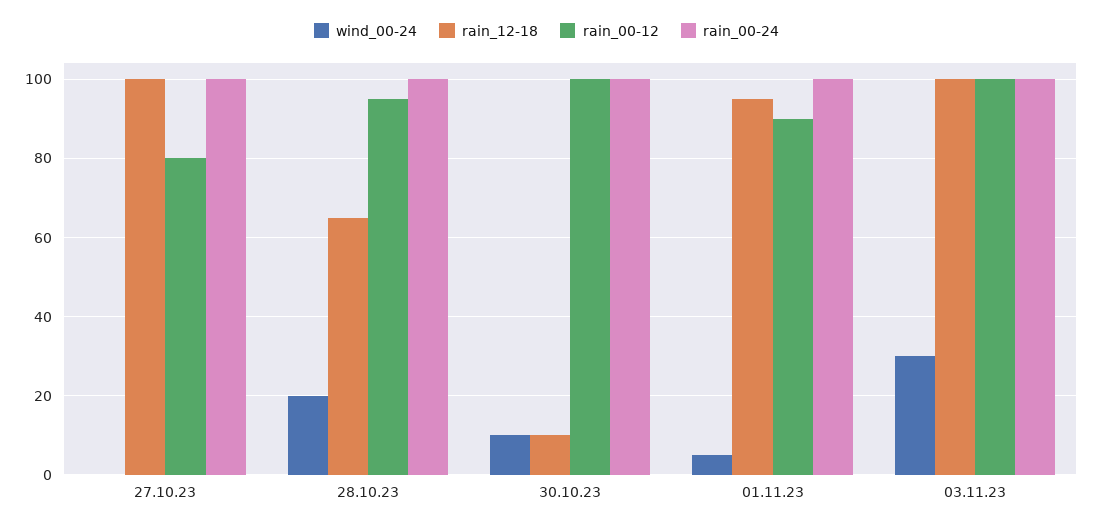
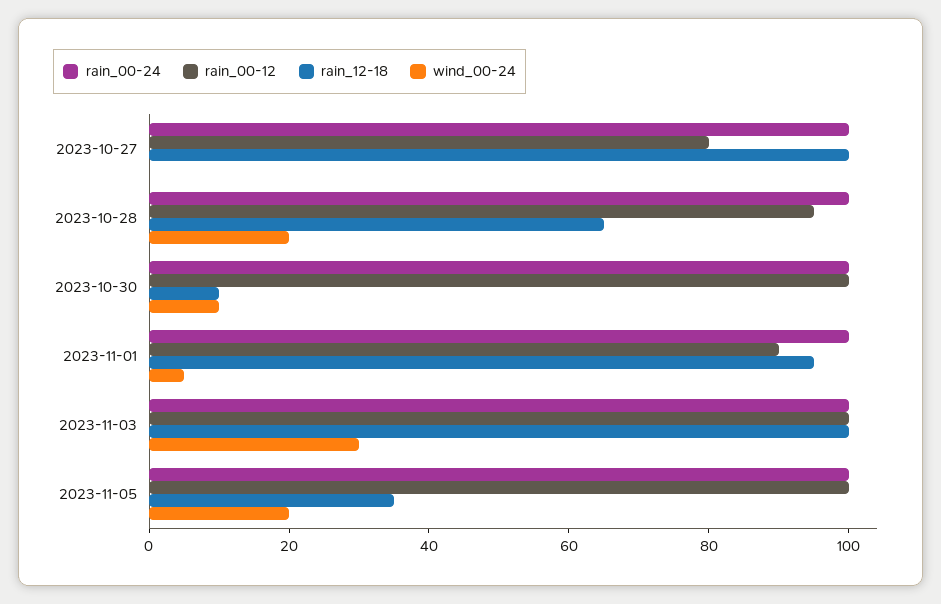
  {
    "wind_00-24": {
      "27.10.23": 0,
      "28.10.23": 20,
      "30.10.23": 10,
      "01.11.23": 5,
-     "03.11.23": 30
+     "03.11.23": 30,
+     "2023-11-05": 20
    },
    "rain_12-18": {
      "27.10.23": 100,
      "28.10.23": 65,
      "30.10.23": 10,
      "01.11.23": 95,
-     "03.11.23": 100
+     "03.11.23": 100,
+     "2023-11-05": 35
    },
    "rain_00-12": {
      "27.10.23": 80,
      "28.10.23": 95,
      "30.10.23": 100,
      "01.11.23": 90,
-     "03.11.23": 100
+     "03.11.23": 100,
+     "2023-11-05": 100
    },
    "rain_00-24": {
      "27.10.23": 100,
      "28.10.23": 100,
      "30.10.23": 100,
      "01.11.23": 100,
-     "03.11.23": 100
+     "03.11.23": 100,
+     "2023-11-05": 100
    }
  }

